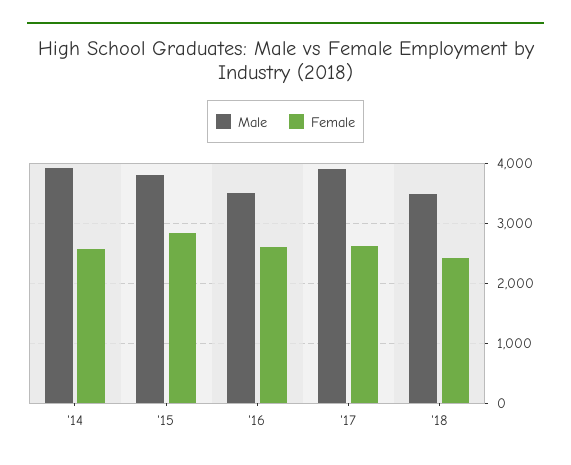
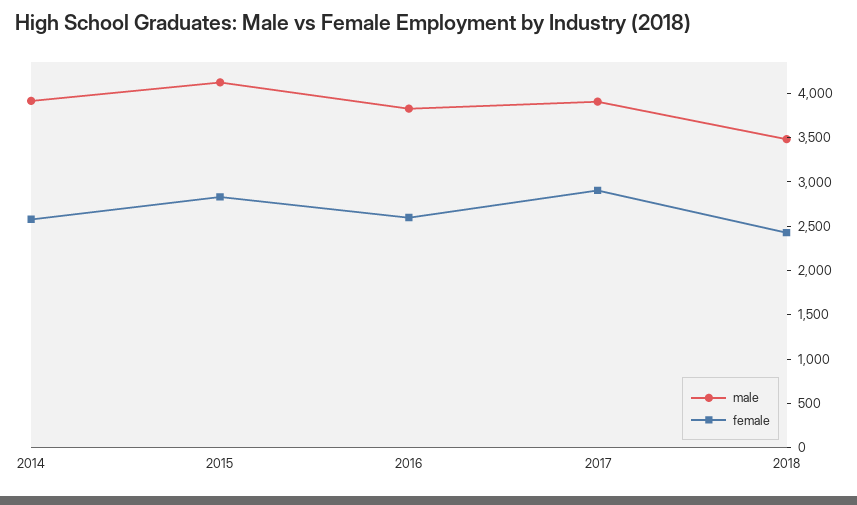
  {
    "Male": {
      "'14": 3900,
-     "'15": 3800,
+     "'15": 4100,
-     "'16": 3500,
+     "'16": 3800,
      "'17": 3900,
      "'18": 3500
    },
    "Female": {
      "'14": 2600,
      "'15": 2800,
      "'16": 2600,
-     "'17": 2600,
+     "'17": 2900,
      "'18": 2400
    }
  }

